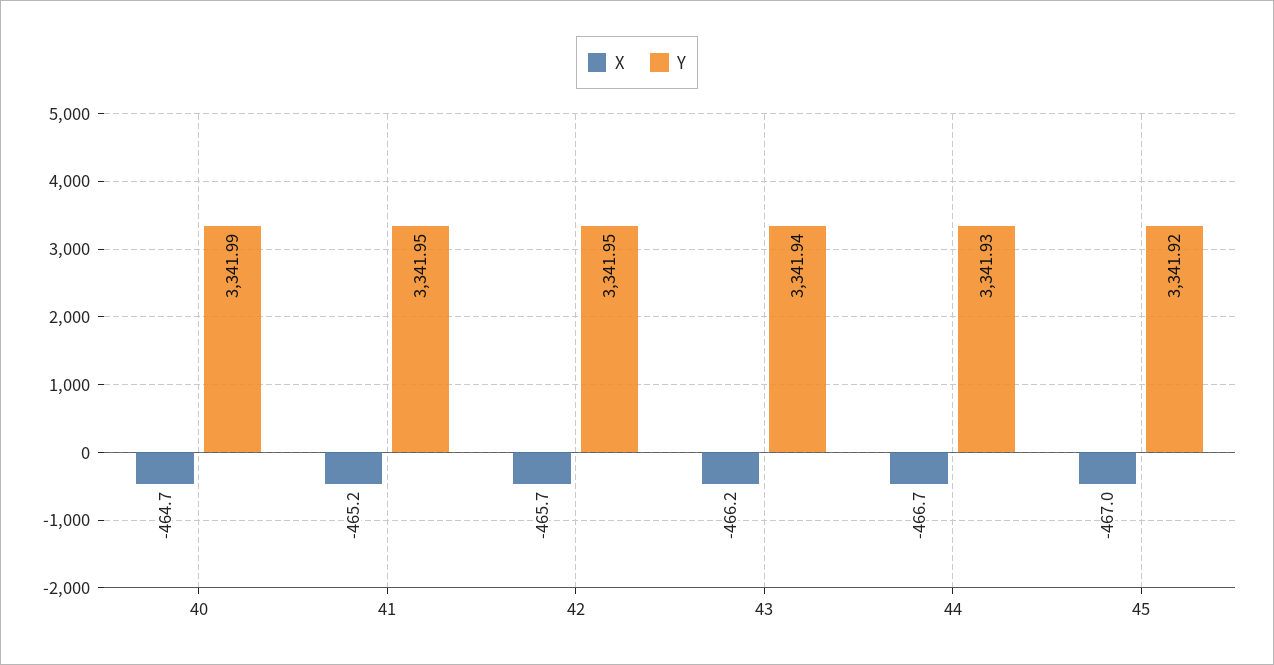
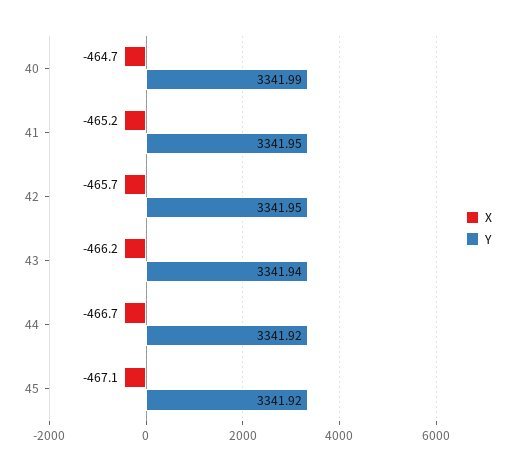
  {
    "X": {
      "40": -464.7,
      "41": -465.2,
      "42": -465.7,
      "43": -466.2,
      "44": -466.7,
-     "45": -467
+     "45": -467.1
    },
    "Y": {
      "40": 3341.99,
      "41": 3341.95,
      "42": 3341.95,
      "43": 3341.94,
-     "44": 3341.93,
+     "44": 3341.92,
      "45": 3341.92
    }
  }

